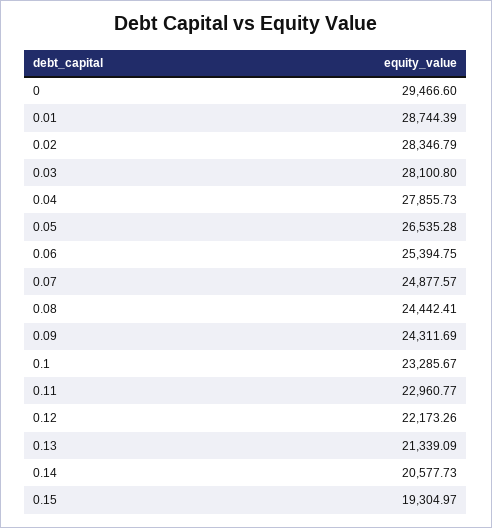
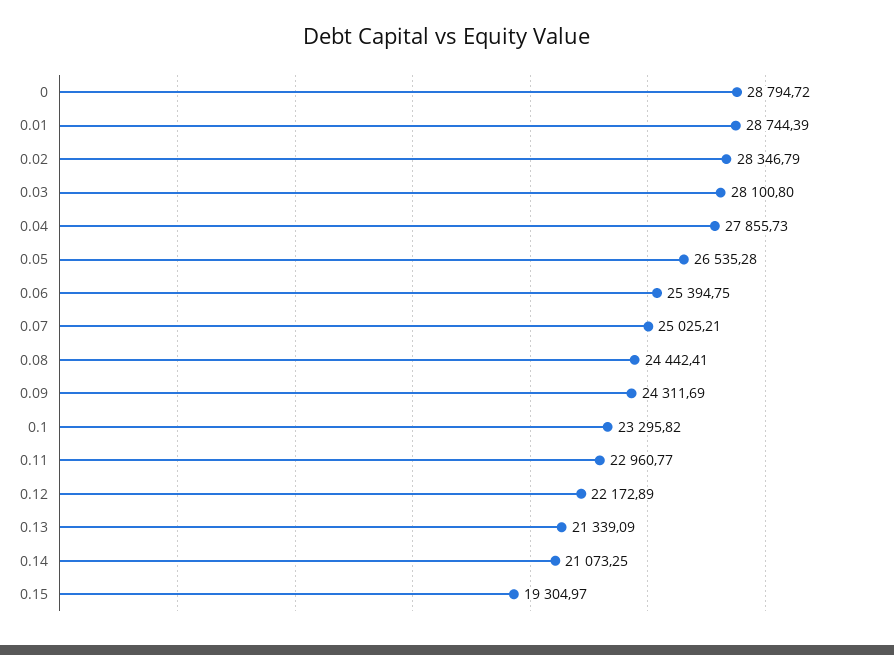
  {
-   "0": 29466.6,
+   "0": 28794.72,
    "0.01": 28744.39,
    "0.02": 28346.79,
    "0.03": 28100.8,
    "0.04": 27855.73,
    "0.05": 26535.28,
    "0.06": 25394.75,
-   "0.07": 24877.57,
+   "0.07": 25025.21,
    "0.08": 24442.41,
    "0.09": 24311.69,
-   "0.1": 23285.67,
+   "0.1": 23295.82,
    "0.11": 22960.77,
-   "0.12": 22173.26,
+   "0.12": 22172.89,
    "0.13": 21339.09,
-   "0.14": 20577.73,
+   "0.14": 21073.25,
    "0.15": 19304.97
  }

